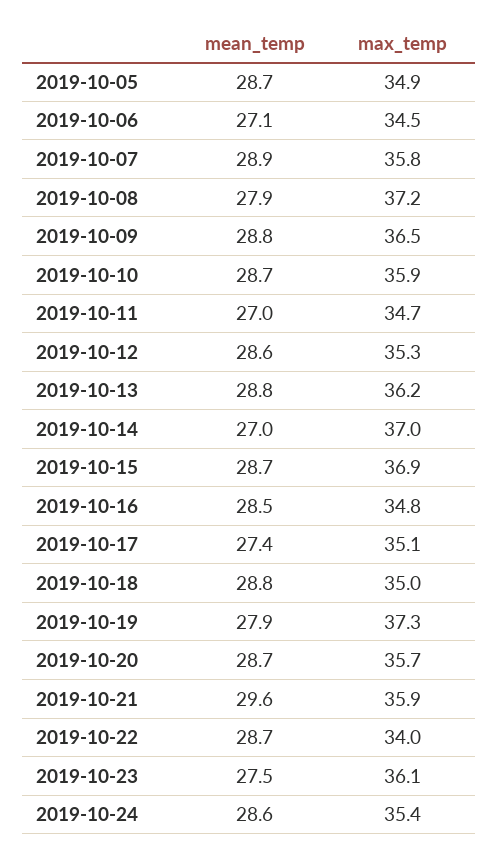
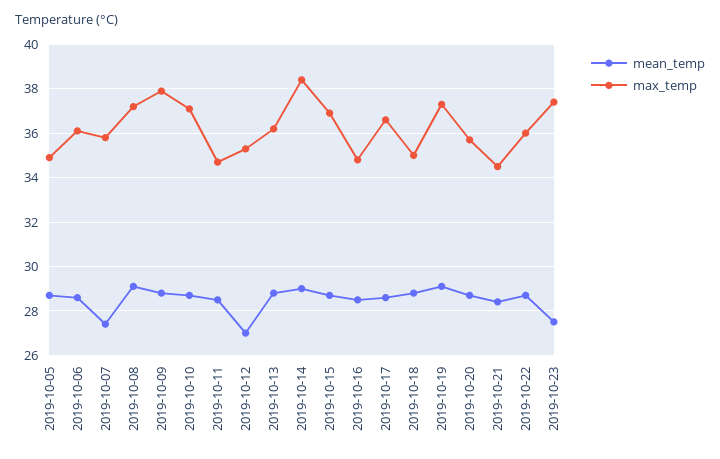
  {
    "mean_temp": {
      "2019-10-05": 28.7,
-     "2019-10-06": 27.1,
+     "2019-10-06": 28.5,
-     "2019-10-07": 28.9,
+     "2019-10-07": 27.5,
-     "2019-10-08": 27.9,
+     "2019-10-08": 29,
      "2019-10-09": 28.8,
      "2019-10-10": 28.7,
-     "2019-10-11": 27,
+     "2019-10-11": 28.5,
-     "2019-10-12": 28.6,
+     "2019-10-12": 27,
      "2019-10-13": 28.8,
-     "2019-10-14": 27,
+     "2019-10-14": 29,
      "2019-10-15": 28.7,
      "2019-10-16": 28.5,
-     "2019-10-17": 27.4,
+     "2019-10-17": 28.5,
      "2019-10-18": 28.8,
-     "2019-10-19": 27.9,
+     "2019-10-19": 29,
      "2019-10-20": 28.7,
-     "2019-10-21": 29.6,
+     "2019-10-21": 28.5,
      "2019-10-22": 28.7,
-     "2019-10-23": 27.5,
+     "2019-10-23": 27.5
-     "2019-10-24": 28.6
    },
    "max_temp": {
      "2019-10-05": 34.9,
-     "2019-10-06": 34.5,
+     "2019-10-06": 36,
      "2019-10-07": 35.8,
      "2019-10-08": 37.2,
-     "2019-10-09": 36.5,
+     "2019-10-09": 38,
-     "2019-10-10": 35.9,
+     "2019-10-10": 37,
      "2019-10-11": 34.7,
      "2019-10-12": 35.3,
      "2019-10-13": 36.2,
-     "2019-10-14": 37,
+     "2019-10-14": 38.5,
      "2019-10-15": 36.9,
      "2019-10-16": 34.8,
-     "2019-10-17": 35.1,
+     "2019-10-17": 36.5,
      "2019-10-18": 35,
      "2019-10-19": 37.3,
      "2019-10-20": 35.7,
-     "2019-10-21": 35.9,
+     "2019-10-21": 34.5,
-     "2019-10-22": 34,
+     "2019-10-22": 36,
-     "2019-10-23": 36.1,
+     "2019-10-23": 37.5
-     "2019-10-24": 35.4
    }
  }

